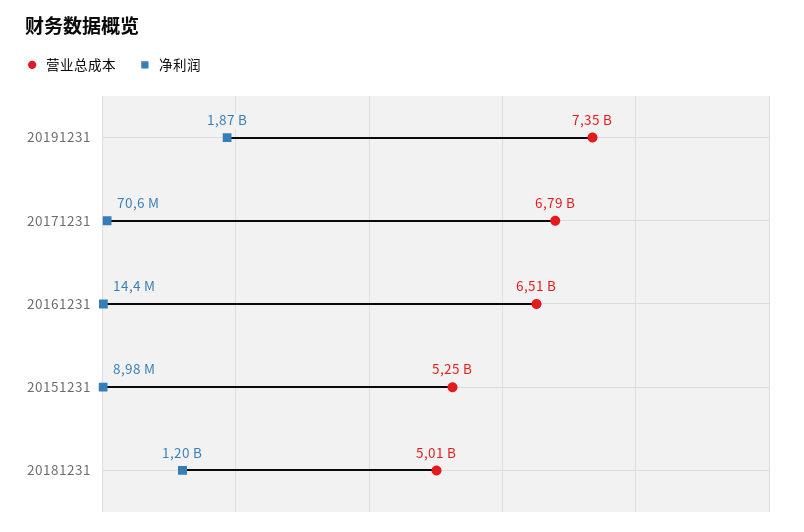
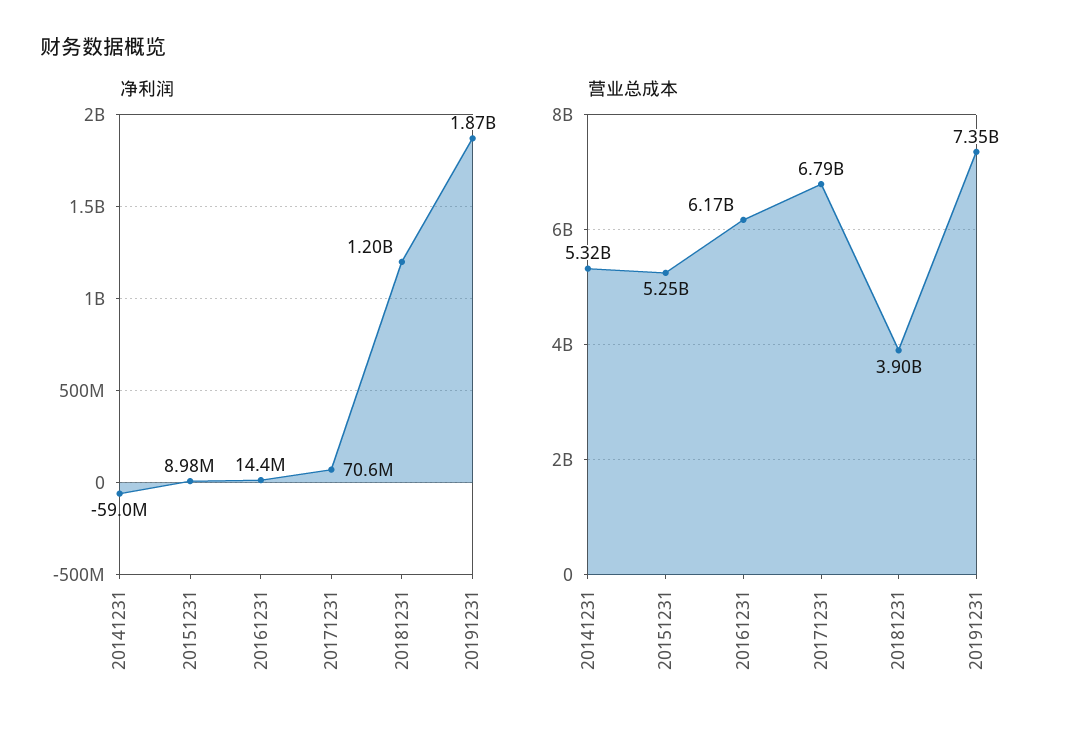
  {
    "营业总成本": {
      "20191231": 7350000000,
      "20171231": 6790000000,
-     "20161231": 6510000000,
+     "20161231": 6170000000,
      "20151231": 5250000000,
-     "20181231": 5010000000
+     "20181231": 3900000000,
+     "20141231": 5320000000
    },
    "净利润": {
      "20191231": 1870000000,
      "20171231": 70600000,
      "20161231": 14400000,
      "20151231": 8980000,
-     "20181231": 1200000000
+     "20181231": 1200000000,
+     "20141231": -59000000
    }
  }

